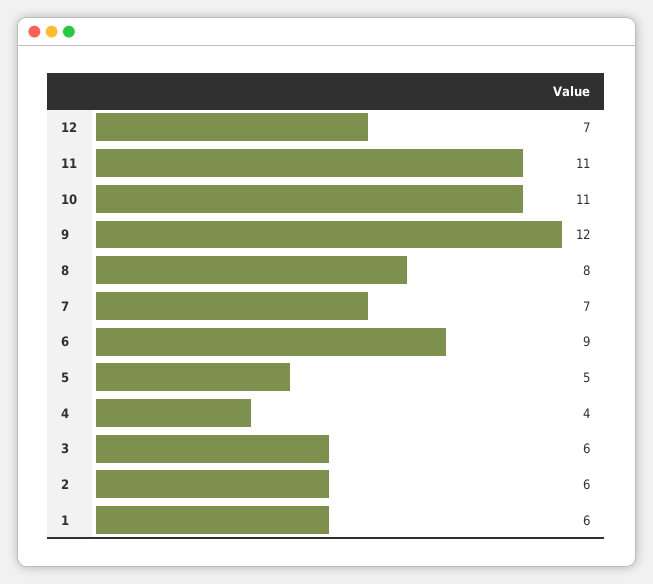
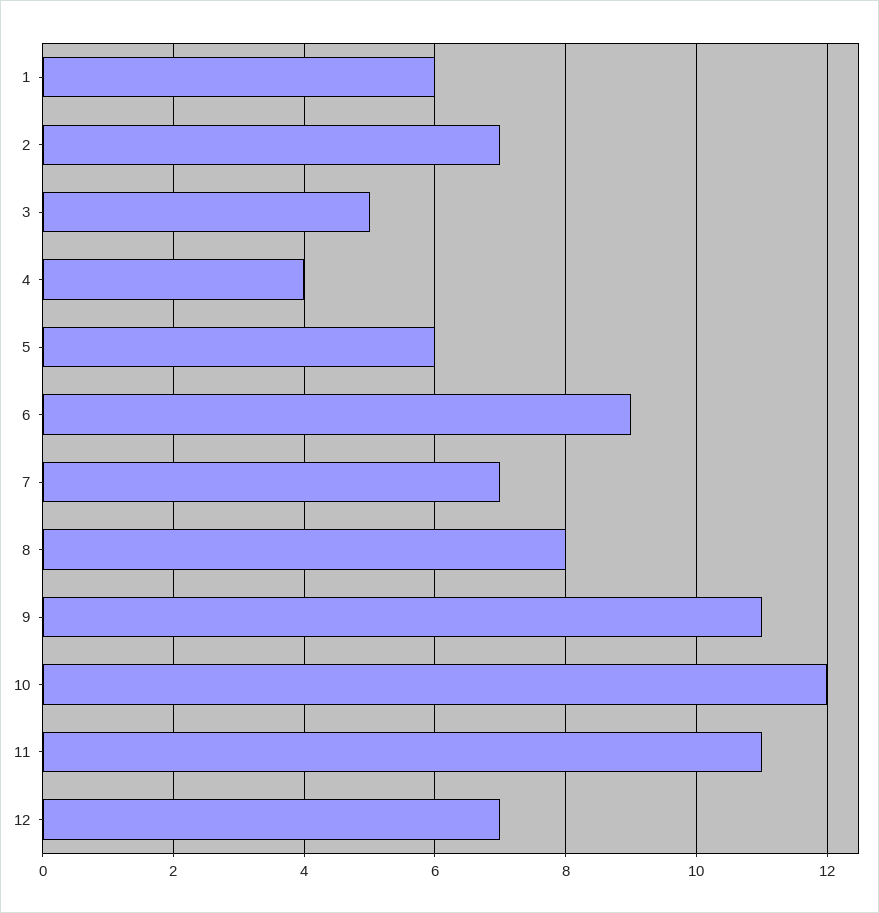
  {
    "12": 7,
    "11": 11,
-   "10": 11,
+   "10": 12,
-   "9": 12,
+   "9": 11,
    "8": 8,
    "7": 7,
    "6": 9,
-   "5": 5,
+   "5": 6,
    "4": 4,
-   "3": 6,
+   "3": 5,
-   "2": 6,
+   "2": 7,
    "1": 6
  }

